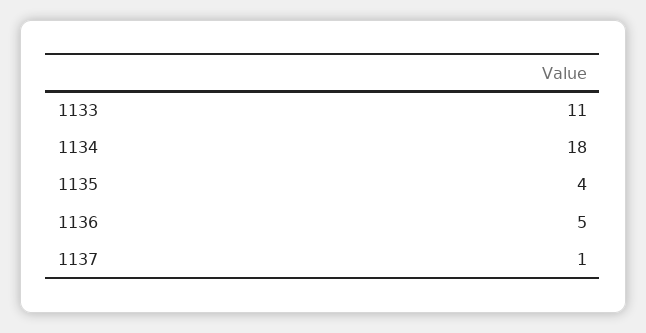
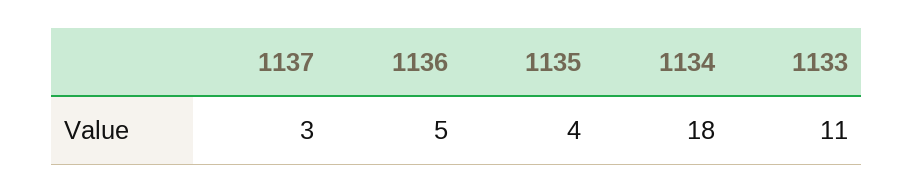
  {
    "1133": 11,
    "1134": 18,
    "1135": 4,
    "1136": 5,
-   "1137": 1
+   "1137": 3
  }

